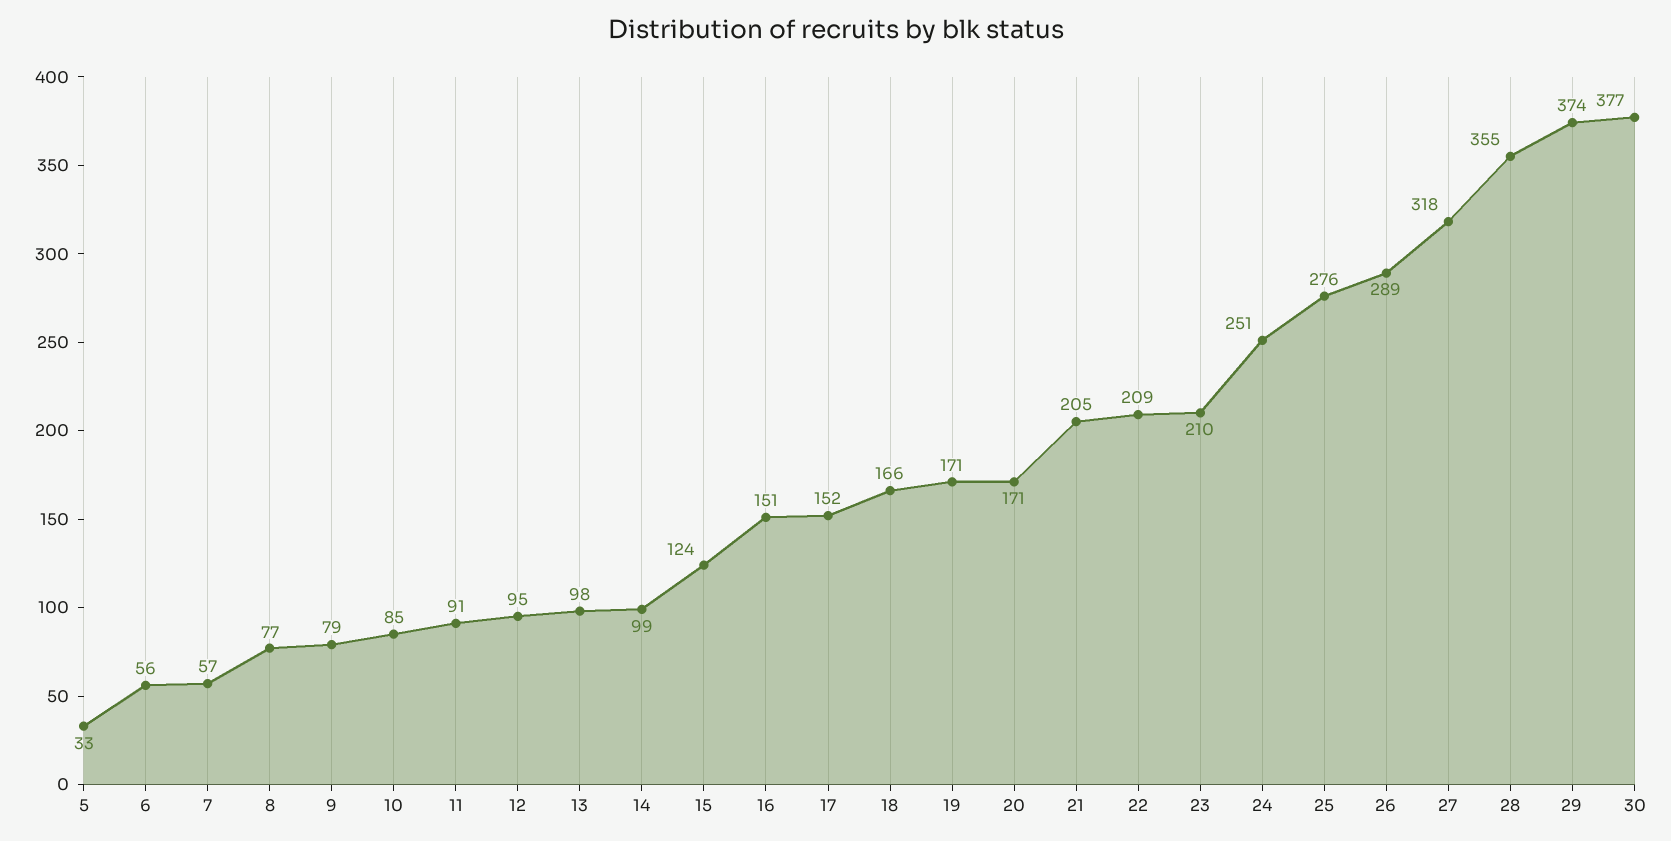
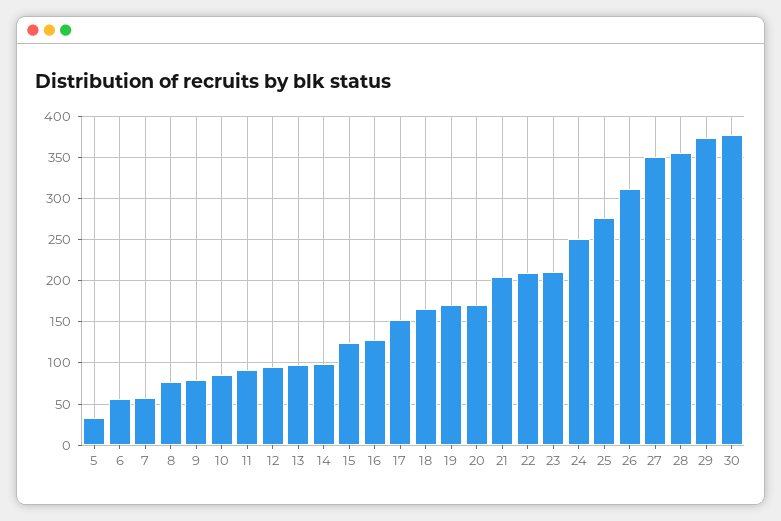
  {
    "5": 33,
    "6": 56,
    "7": 57,
    "8": 77,
    "9": 79,
    "10": 85,
    "11": 91,
    "12": 95,
    "13": 98,
    "14": 99,
    "15": 124,
-   "16": 151,
+   "16": 130,
    "17": 152,
    "18": 166,
    "19": 171,
    "20": 171,
    "21": 205,
    "22": 209,
    "23": 210,
    "24": 251,
    "25": 276,
-   "26": 289,
+   "26": 310,
-   "27": 318,
+   "27": 350,
    "28": 355,
    "29": 374,
    "30": 377
  }

